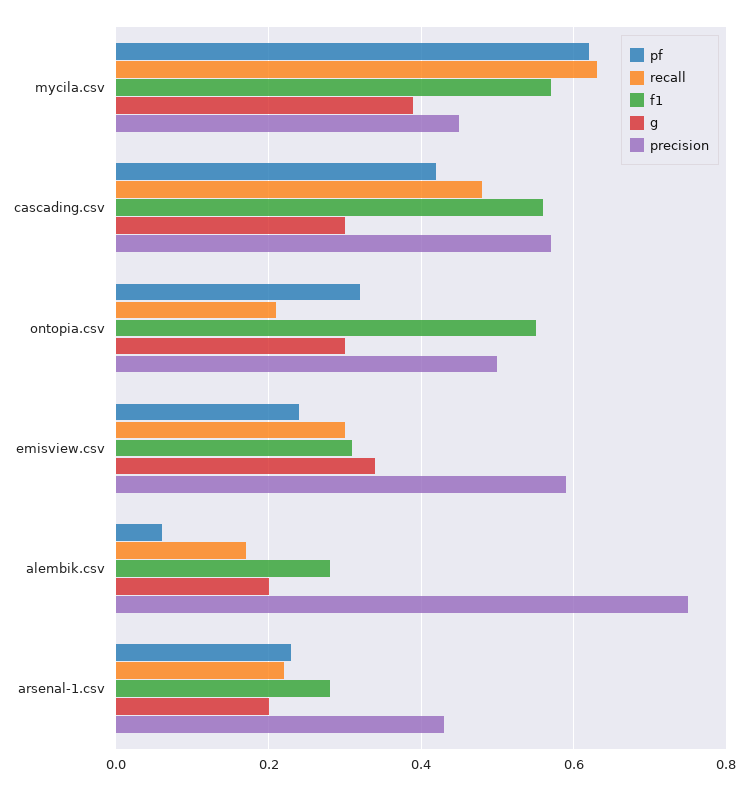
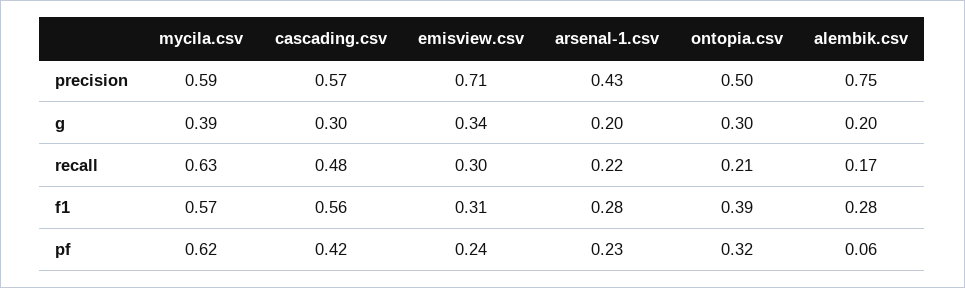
  {
    "pf": {
      "mycila.csv": 0.62,
      "cascading.csv": 0.42,
      "ontopia.csv": 0.32,
      "emisview.csv": 0.24,
      "alembik.csv": 0.06,
      "arsenal-1.csv": 0.23
    },
    "recall": {
      "mycila.csv": 0.63,
      "cascading.csv": 0.48,
      "ontopia.csv": 0.21,
      "emisview.csv": 0.3,
      "alembik.csv": 0.17,
      "arsenal-1.csv": 0.22
    },
    "f1": {
      "mycila.csv": 0.57,
      "cascading.csv": 0.56,
-     "ontopia.csv": 0.55,
+     "ontopia.csv": 0.39,
      "emisview.csv": 0.31,
      "alembik.csv": 0.28,
      "arsenal-1.csv": 0.28
    },
    "g": {
      "mycila.csv": 0.39,
      "cascading.csv": 0.3,
      "ontopia.csv": 0.3,
      "emisview.csv": 0.34,
      "alembik.csv": 0.2,
      "arsenal-1.csv": 0.2
    },
    "precision": {
-     "mycila.csv": 0.45,
+     "mycila.csv": 0.59,
      "cascading.csv": 0.57,
      "ontopia.csv": 0.5,
-     "emisview.csv": 0.6,
+     "emisview.csv": 0.71,
      "alembik.csv": 0.75,
      "arsenal-1.csv": 0.43
    }
  }

